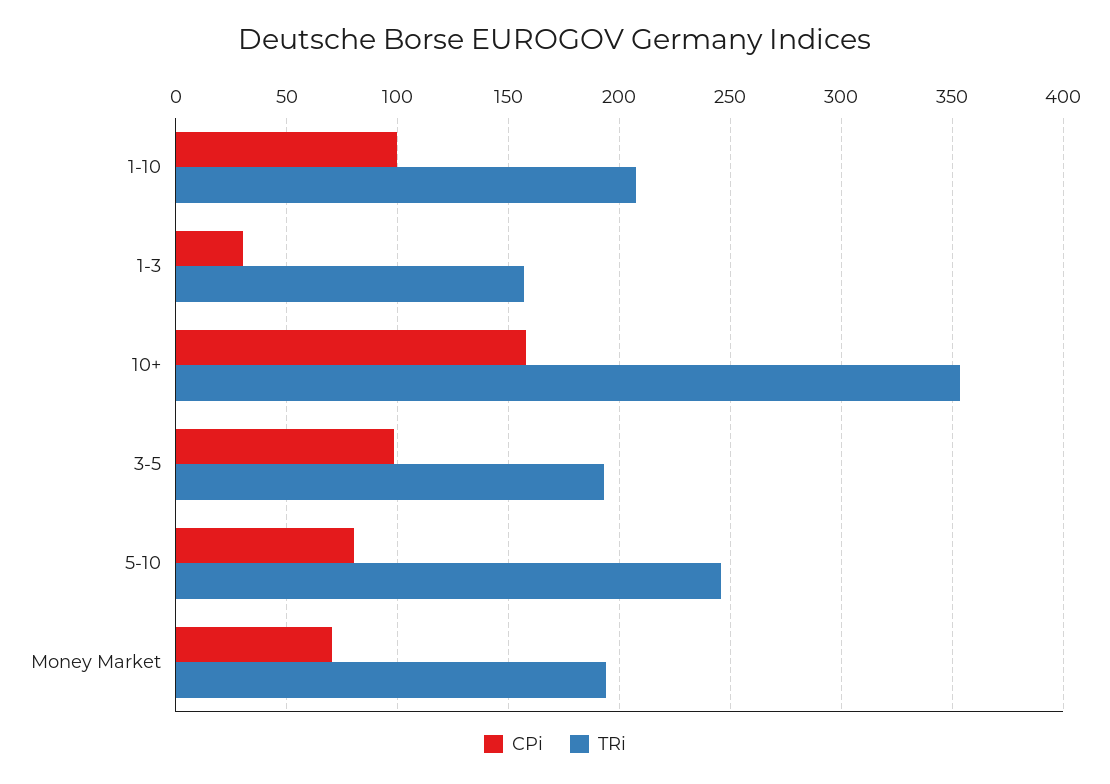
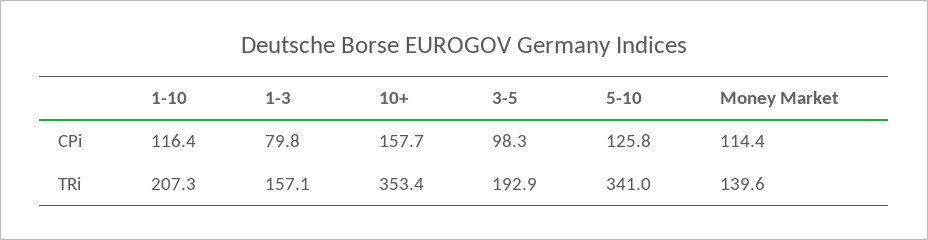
  {
    "CPi": {
-     "1-10": 100,
+     "1-10": 116.4,
-     "1-3": 30,
+     "1-3": 79.8,
      "10+": 157.7,
      "3-5": 98.3,
-     "5-10": 80,
+     "5-10": 125.8,
-     "Money Market": 70
+     "Money Market": 114.4
    },
    "TRi": {
      "1-10": 207.3,
      "1-3": 157.1,
      "10+": 353.4,
      "3-5": 192.9,
-     "5-10": 245,
+     "5-10": 341,
-     "Money Market": 195
+     "Money Market": 139.6
    }
  }

